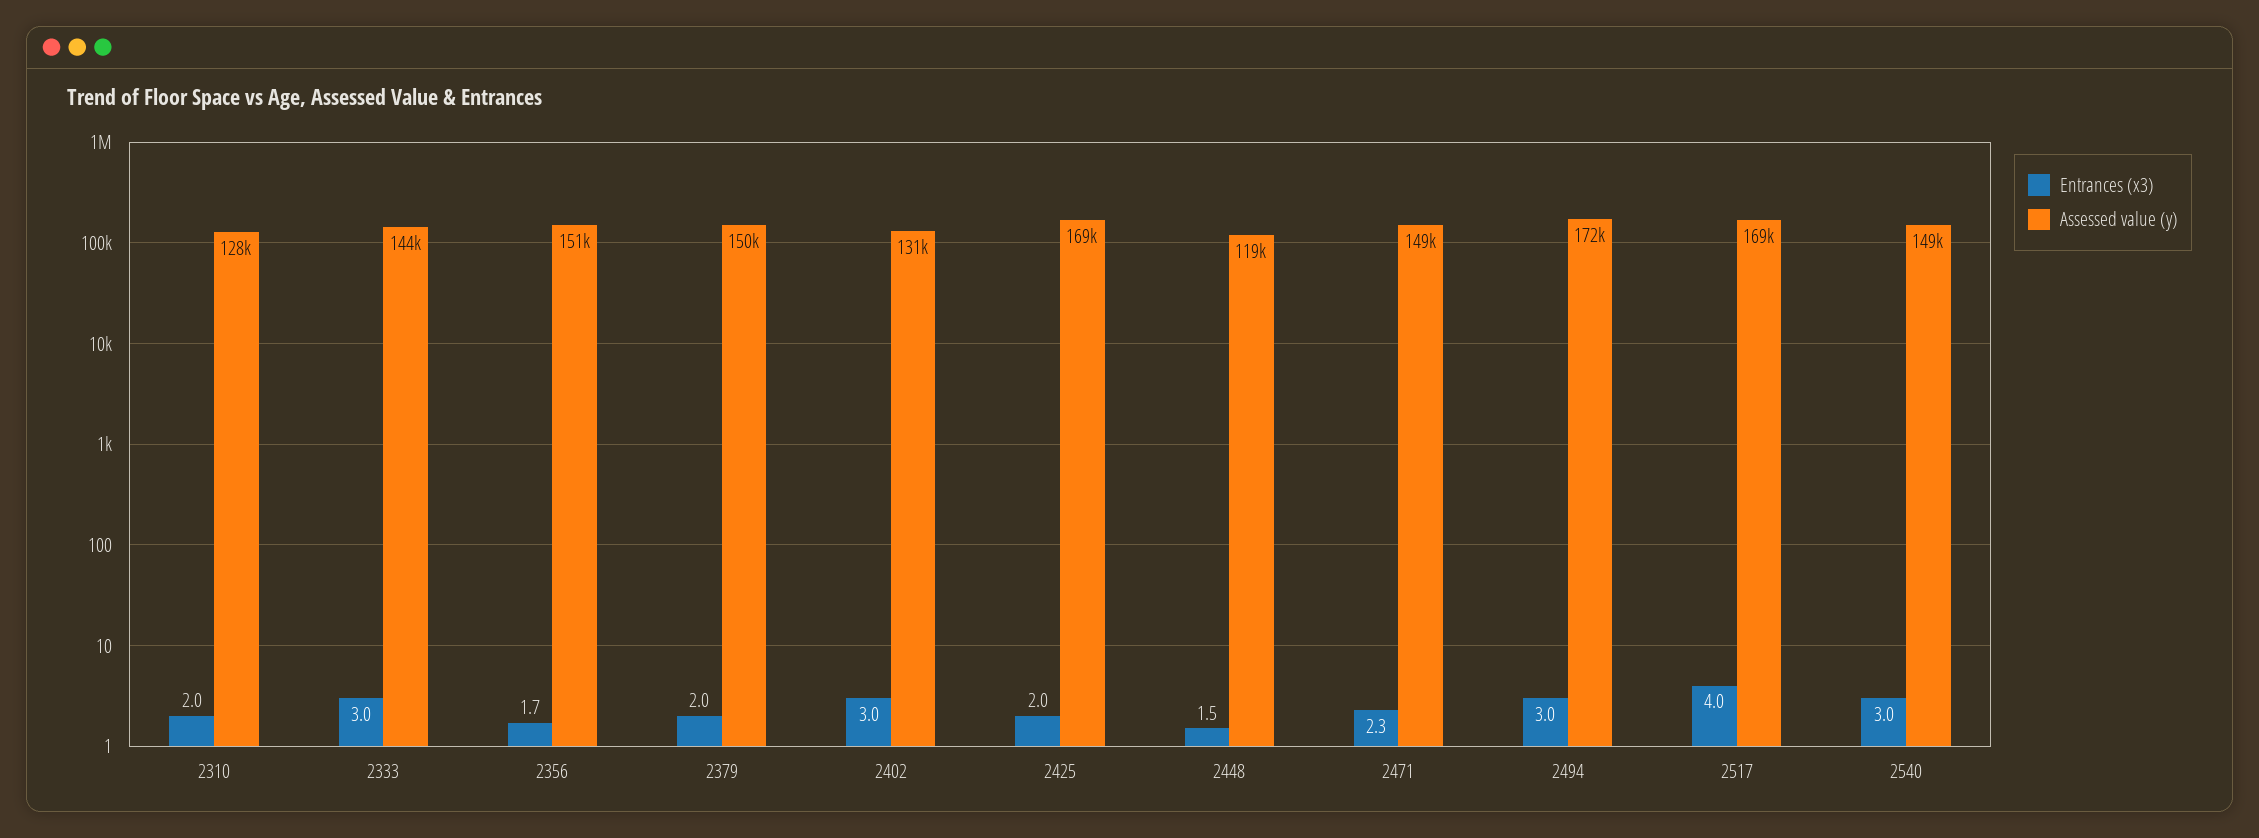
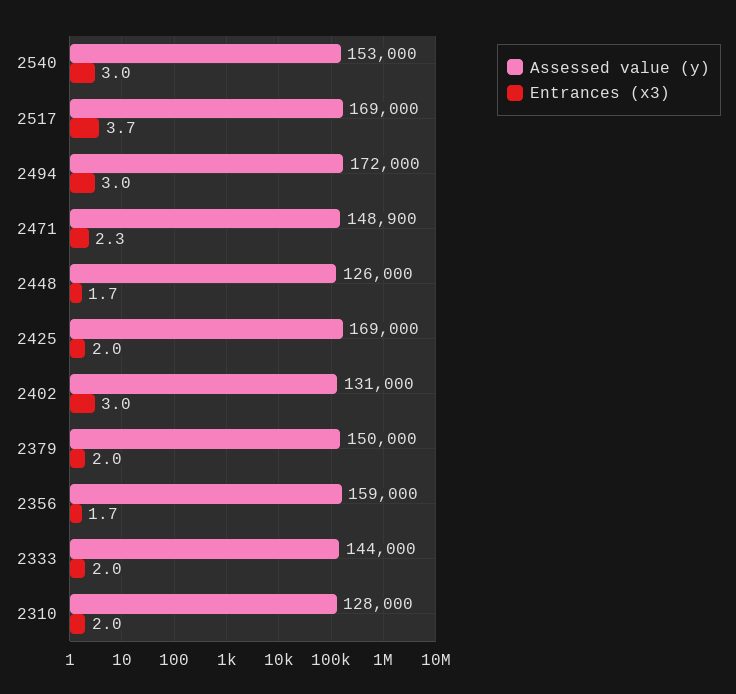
  {
    "Entrances (x3)": {
      "2310": 2,
-     "2333": 3,
+     "2333": 2,
      "2356": 1.7,
      "2379": 2,
      "2402": 3,
      "2425": 2,
-     "2448": 1.5,
+     "2448": 1.7,
      "2471": 2.3,
      "2494": 3,
-     "2517": 4,
+     "2517": 3.7,
      "2540": 3
    },
    "Assessed value (y)": {
      "2310": 128000,
      "2333": 144000,
-     "2356": 151000,
+     "2356": 159000,
      "2379": 150000,
      "2402": 131000,
      "2425": 169000,
-     "2448": 119000,
+     "2448": 126000,
      "2471": 148900,
      "2494": 172000,
      "2517": 169000,
-     "2540": 149000
+     "2540": 153000
    }
  }

